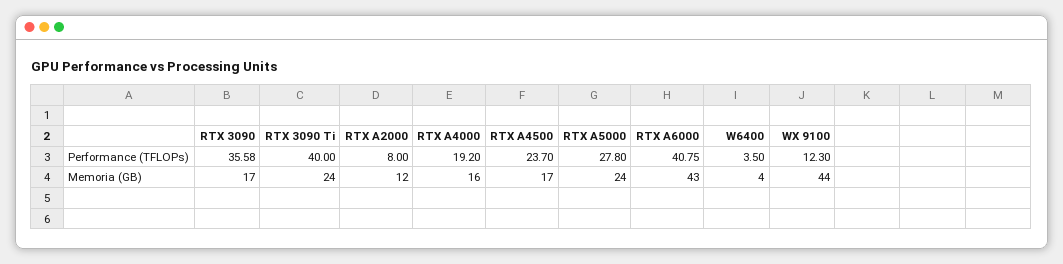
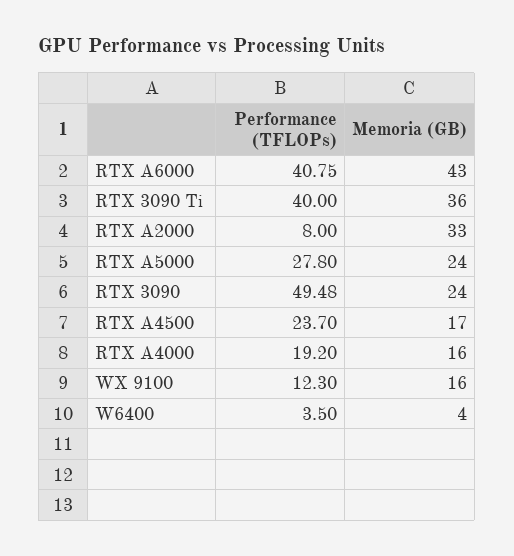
  {
    "RTX 3090": {
-     "Performance (TFLOPs)": 35.58,
+     "Performance (TFLOPs)": 49.48,
-     "Memoria (GB)": 17
+     "Memoria (GB)": 24
    },
    "RTX 3090 Ti": {
      "Performance (TFLOPs)": 40,
-     "Memoria (GB)": 24
+     "Memoria (GB)": 36
    },
    "RTX A2000": {
      "Performance (TFLOPs)": 8,
-     "Memoria (GB)": 12
+     "Memoria (GB)": 33
    },
    "RTX A4000": {
      "Performance (TFLOPs)": 19.2,
      "Memoria (GB)": 16
    },
    "RTX A4500": {
      "Performance (TFLOPs)": 23.7,
      "Memoria (GB)": 17
    },
    "RTX A5000": {
      "Performance (TFLOPs)": 27.8,
      "Memoria (GB)": 24
    },
    "RTX A6000": {
      "Performance (TFLOPs)": 40.75,
      "Memoria (GB)": 43
    },
    "W6400": {
      "Performance (TFLOPs)": 3.5,
      "Memoria (GB)": 4
    },
    "WX 9100": {
      "Performance (TFLOPs)": 12.3,
-     "Memoria (GB)": 44
+     "Memoria (GB)": 16
    }
  }

